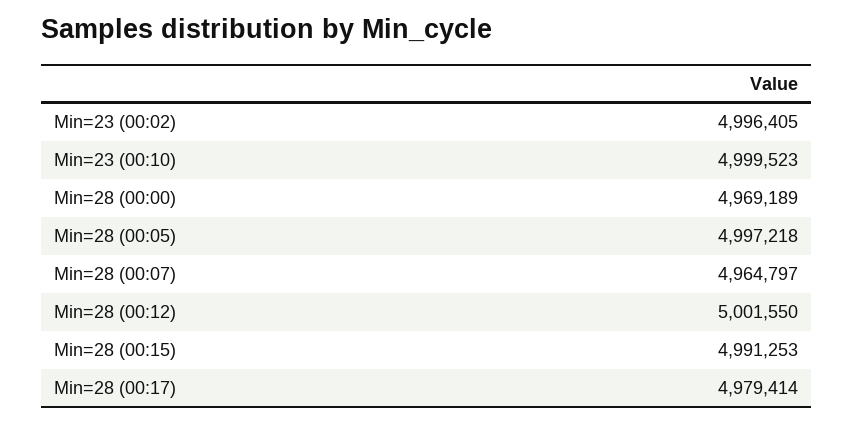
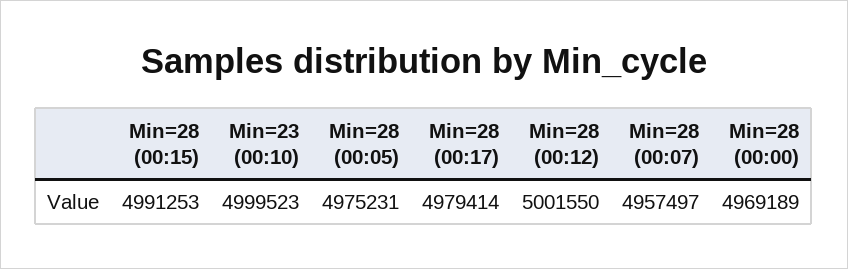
  {
-   "Min=23 (00:02)": 4996405,
    "Min=23 (00:10)": 4999523,
    "Min=28 (00:00)": 4969189,
-   "Min=28 (00:05)": 4997218,
+   "Min=28 (00:05)": 4975231,
-   "Min=28 (00:07)": 4964797,
+   "Min=28 (00:07)": 4957497,
    "Min=28 (00:12)": 5001550,
    "Min=28 (00:15)": 4991253,
    "Min=28 (00:17)": 4979414
  }

